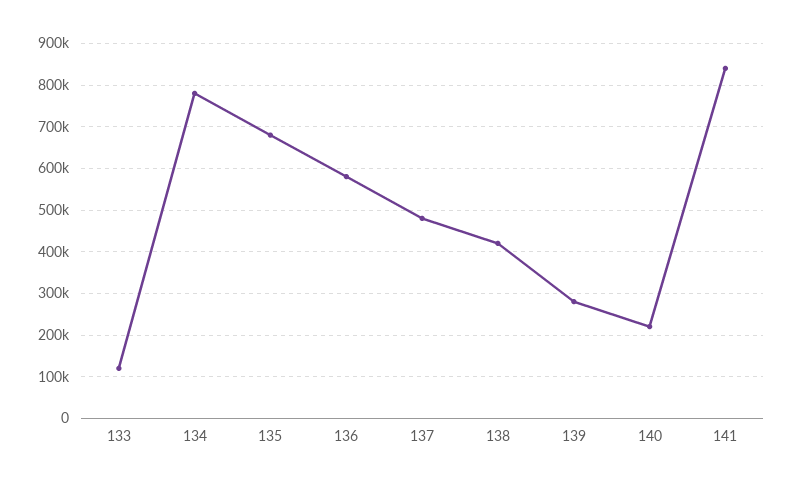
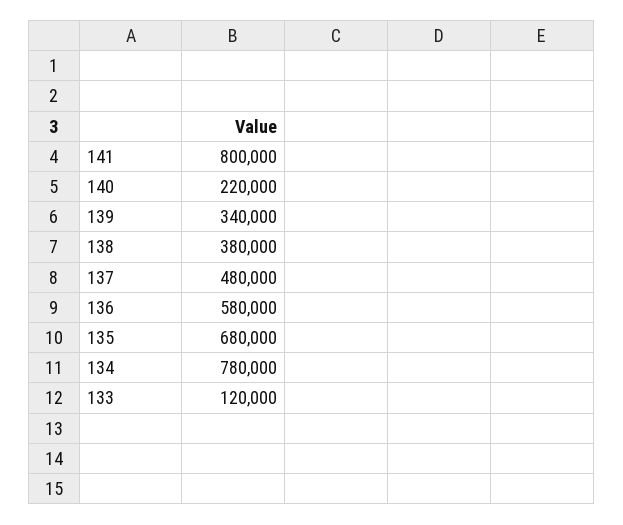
  {
    "133": 120000,
    "134": 780000,
    "135": 680000,
    "136": 580000,
    "137": 480000,
-   "138": 420000,
+   "138": 380000,
-   "139": 280000,
+   "139": 340000,
    "140": 220000,
-   "141": 840000
+   "141": 800000
  }

